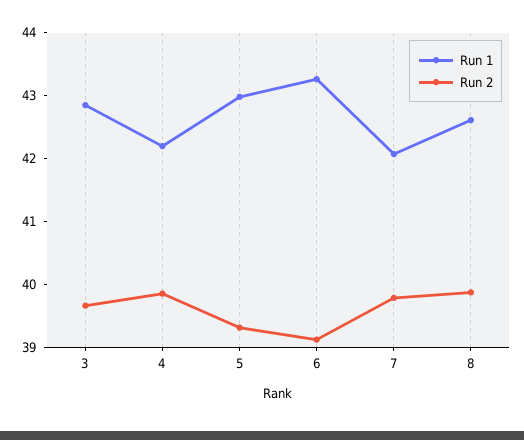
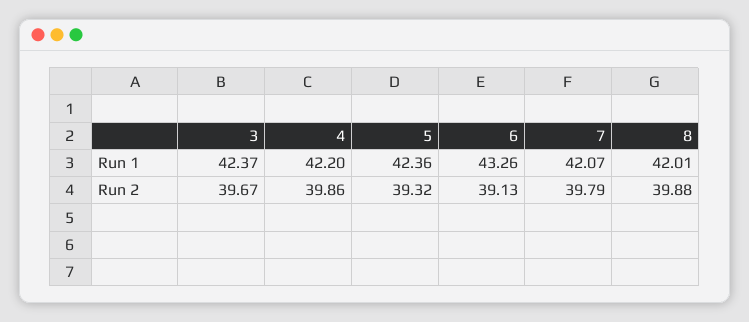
  {
    "Run 1": {
-     "3": 42.8,
+     "3": 42.37,
      "4": 42.2,
-     "5": 43,
+     "5": 42.36,
      "6": 43.26,
      "7": 42.07,
-     "8": 42.6
+     "8": 42.01
    },
    "Run 2": {
      "3": 39.67,
      "4": 39.86,
      "5": 39.32,
      "6": 39.13,
      "7": 39.79,
      "8": 39.88
    }
  }

